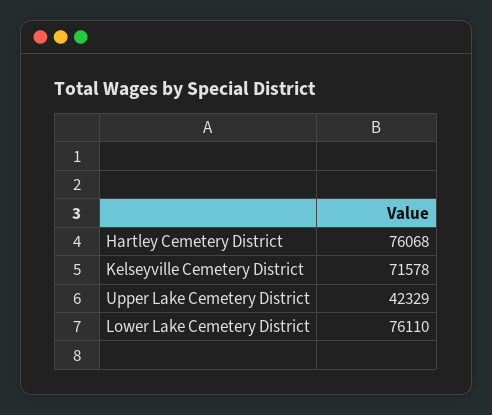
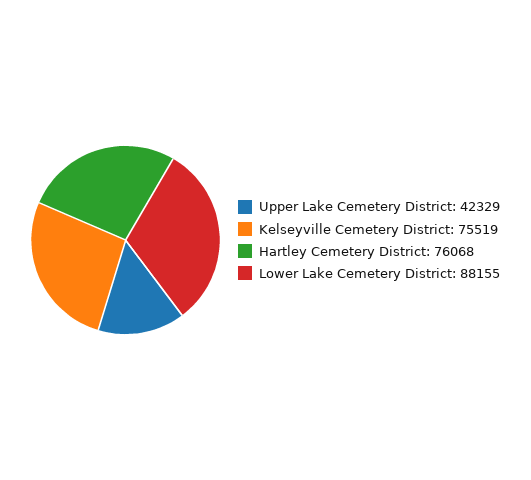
  {
    "Hartley Cemetery District": 76068,
-   "Kelseyville Cemetery District": 71578,
+   "Kelseyville Cemetery District": 75519,
    "Upper Lake Cemetery District": 42329,
-   "Lower Lake Cemetery District": 76110
+   "Lower Lake Cemetery District": 88155
  }

